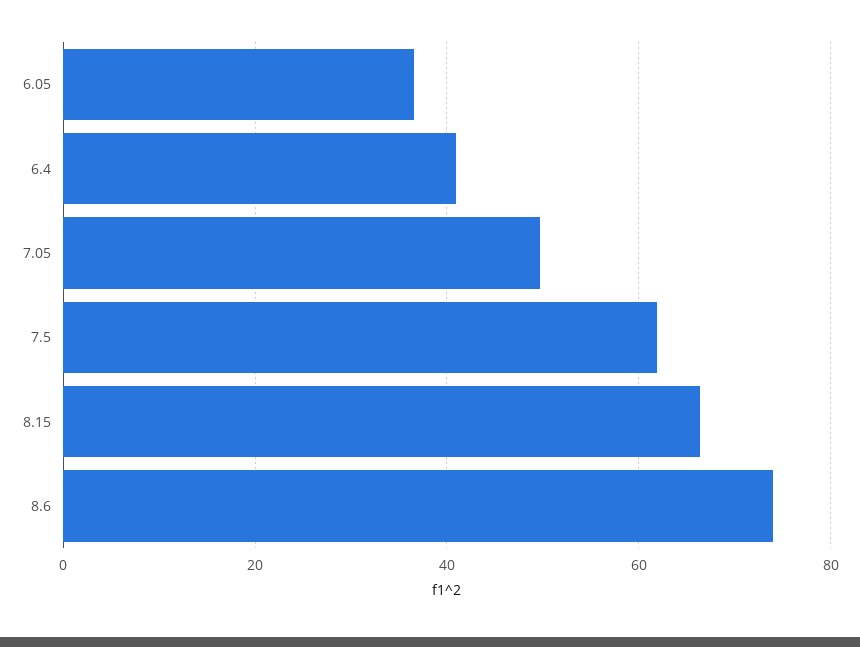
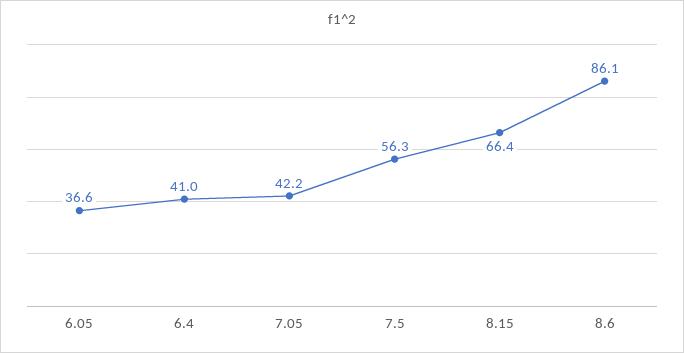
  {
    "6.05": 36.6,
    "6.4": 41,
-   "7.05": 50,
+   "7.05": 42.2,
-   "7.5": 62,
+   "7.5": 56.3,
    "8.15": 66.4,
-   "8.6": 74
+   "8.6": 86.1
  }

